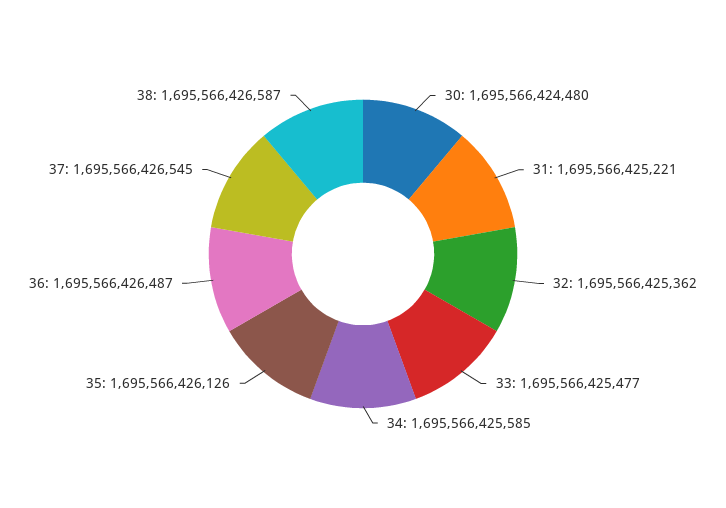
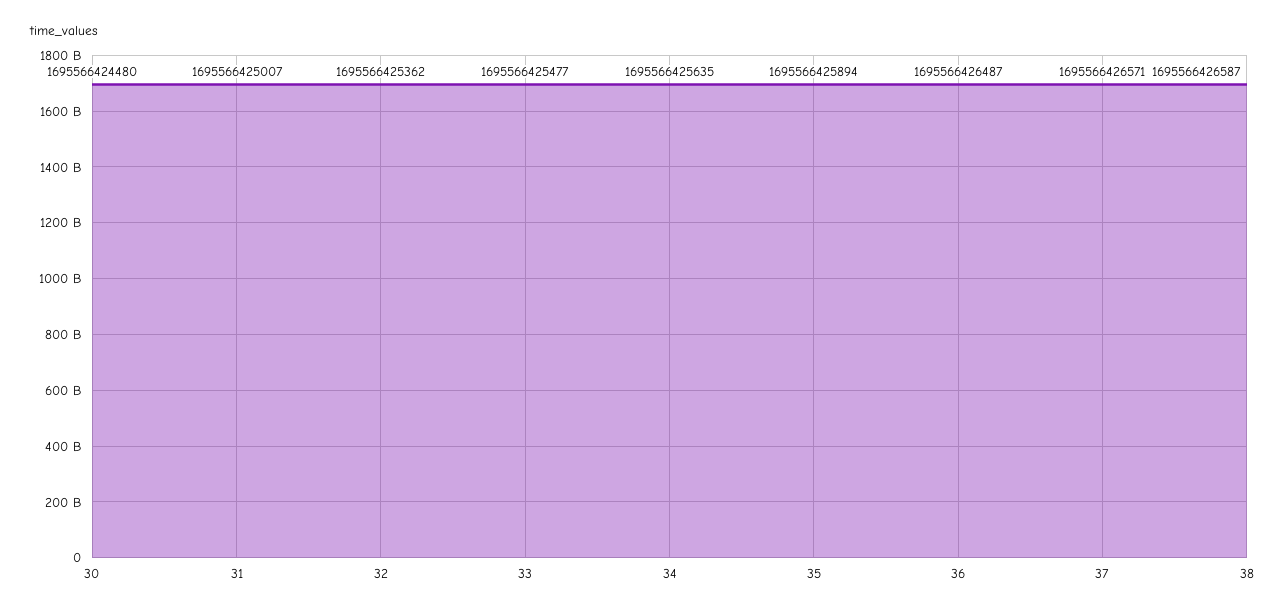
  {
    "30": 1695566424480,
-   "31": 1695566425221,
+   "31": 1695566425007,
    "32": 1695566425362,
    "33": 1695566425477,
-   "34": 1695566425585,
+   "34": 1695566425635,
-   "35": 1695566426126,
+   "35": 1695566425894,
    "36": 1695566426487,
-   "37": 1695566426545,
+   "37": 1695566426571,
    "38": 1695566426587
  }

